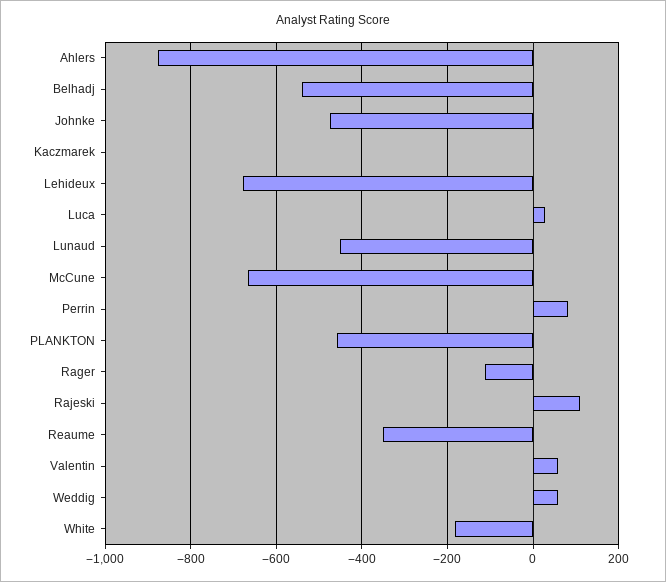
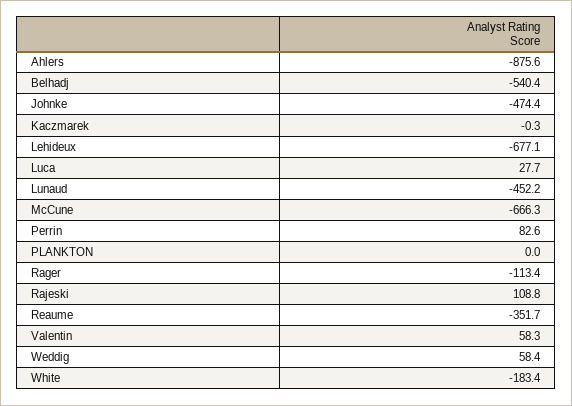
  {
    "Ahlers": -875.6,
    "Belhadj": -540.4,
    "Johnke": -474.4,
    "Kaczmarek": -0.3,
    "Lehideux": -677.1,
    "Luca": 27.7,
    "Lunaud": -452.2,
    "McCune": -666.3,
    "Perrin": 82.6,
-   "PLANKTON": -460,
+   "PLANKTON": 0,
    "Rager": -113.4,
    "Rajeski": 108.8,
    "Reaume": -351.7,
    "Valentin": 58.3,
    "Weddig": 58.4,
    "White": -183.4
  }

